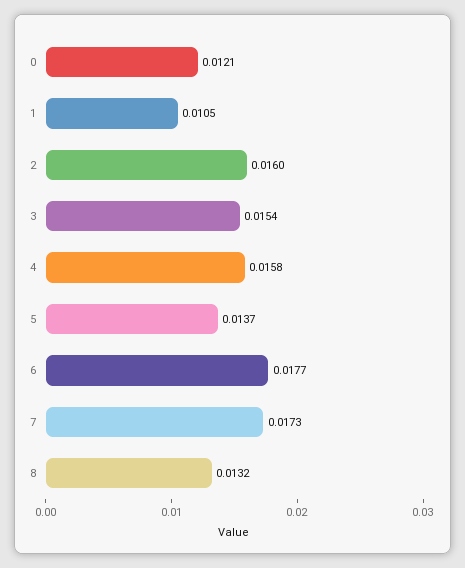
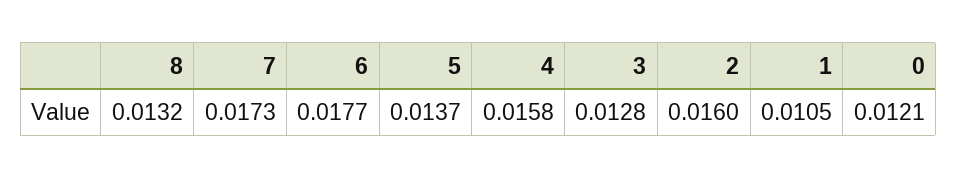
  {
    "0": 0.0121,
    "1": 0.0105,
    "2": 0.016,
-   "3": 0.0154,
+   "3": 0.0128,
    "4": 0.0158,
    "5": 0.0137,
    "6": 0.0177,
    "7": 0.0173,
    "8": 0.0132
  }

